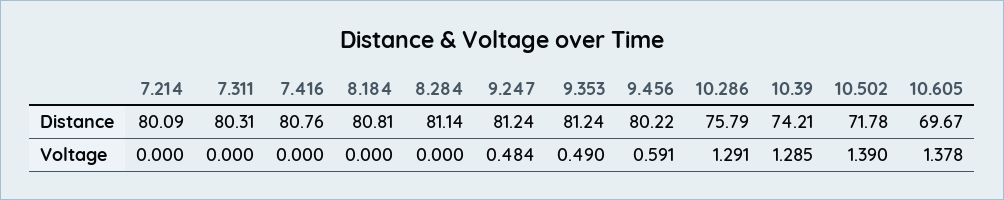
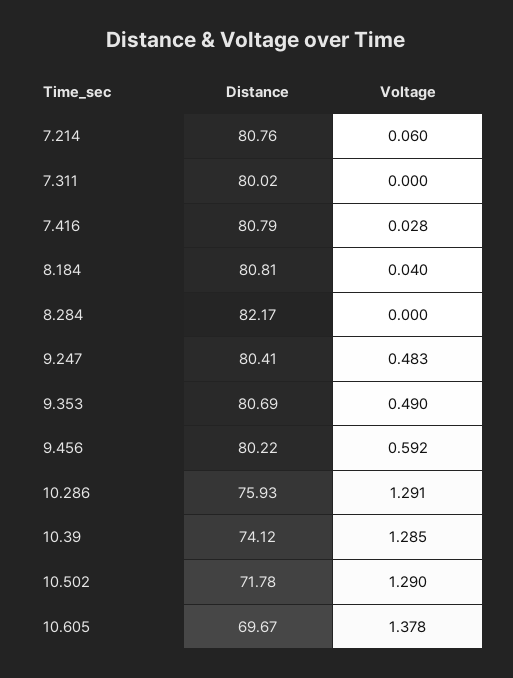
  {
    "7.214": {
-     "Distance": 80.09,
+     "Distance": 80.76,
-     "Voltage": 0
+     "Voltage": 0.06
    },
    "7.311": {
-     "Distance": 80.31,
+     "Distance": 80.02,
      "Voltage": 0
    },
    "7.416": {
-     "Distance": 80.76,
+     "Distance": 80.79,
-     "Voltage": 0
+     "Voltage": 0.028
    },
    "8.184": {
      "Distance": 80.81,
-     "Voltage": 0
+     "Voltage": 0.04
    },
    "8.284": {
-     "Distance": 81.14,
+     "Distance": 82.17,
      "Voltage": 0
    },
    "9.247": {
-     "Distance": 81.24,
+     "Distance": 80.41,
-     "Voltage": 0.484
+     "Voltage": 0.483
    },
    "9.353": {
-     "Distance": 81.24,
+     "Distance": 80.69,
      "Voltage": 0.49
    },
    "9.456": {
      "Distance": 80.22,
-     "Voltage": 0.591
+     "Voltage": 0.592
    },
    "10.286": {
-     "Distance": 75.79,
+     "Distance": 75.93,
      "Voltage": 1.291
    },
    "10.39": {
-     "Distance": 74.21,
+     "Distance": 74.12,
      "Voltage": 1.285
    },
    "10.502": {
      "Distance": 71.78,
-     "Voltage": 1.39
+     "Voltage": 1.29
    },
    "10.605": {
      "Distance": 69.67,
      "Voltage": 1.378
    }
  }

